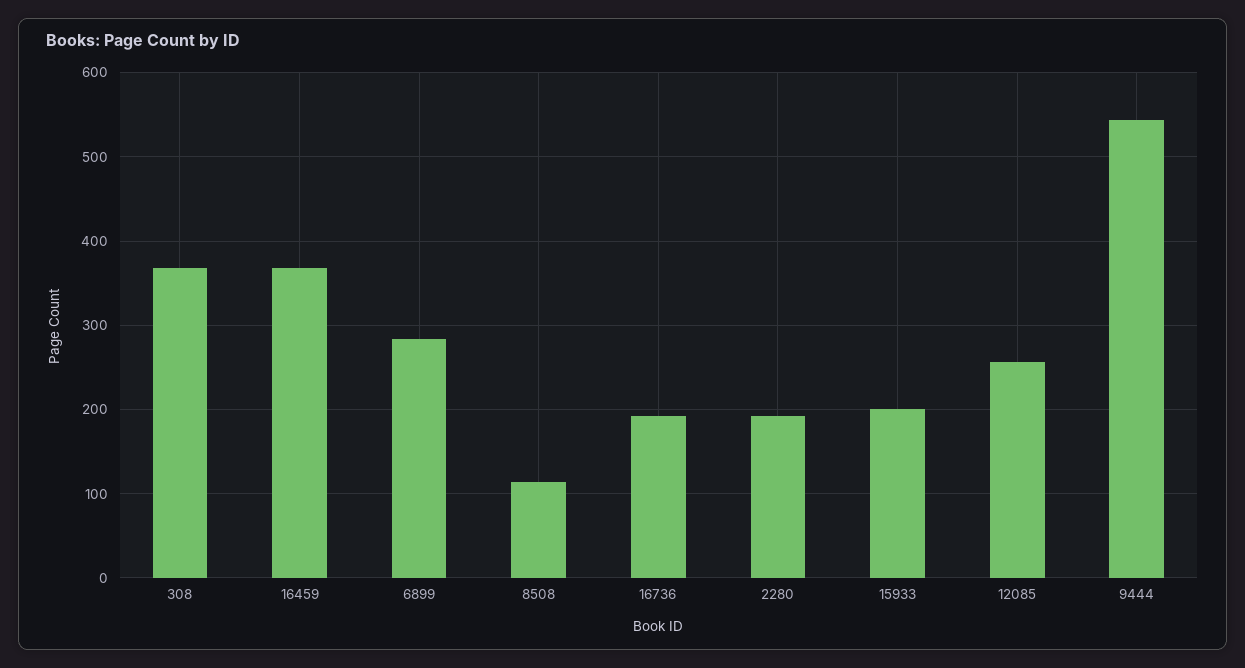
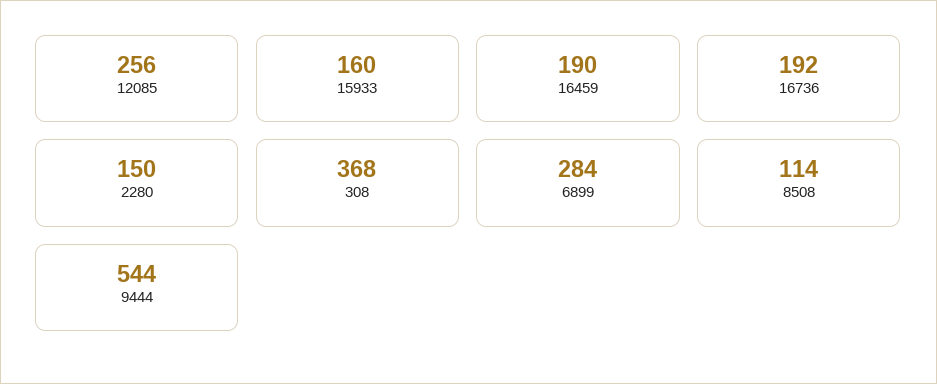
  {
    "308": 368,
-   "16459": 370,
+   "16459": 190,
    "6899": 284,
    "8508": 114,
    "16736": 192,
-   "2280": 190,
+   "2280": 150,
-   "15933": 200,
+   "15933": 160,
    "12085": 256,
    "9444": 544
  }

